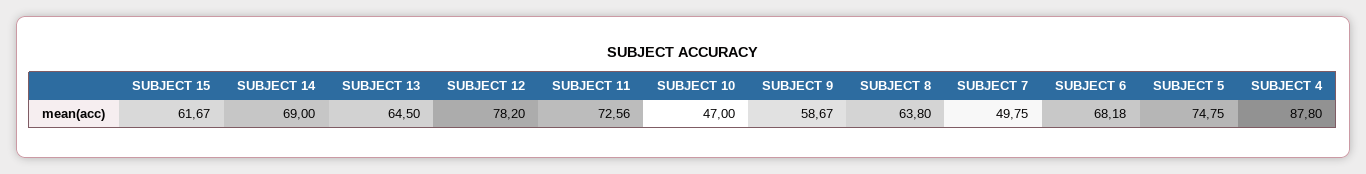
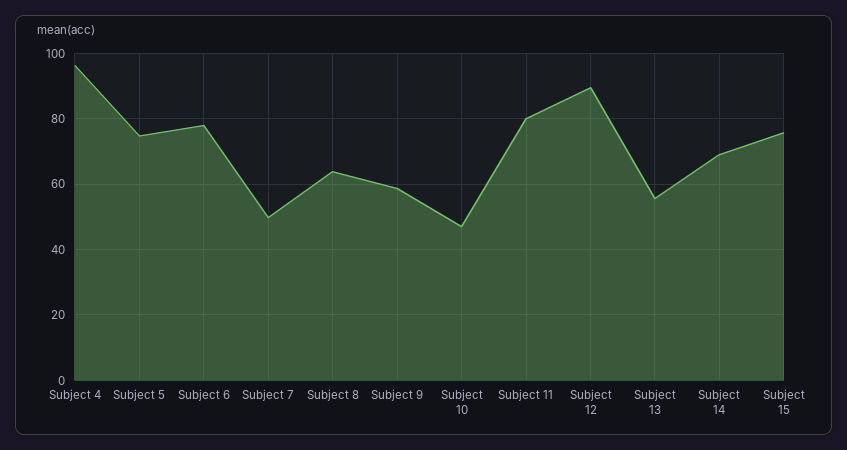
  {
-   "SUBJECT 15": 61.67,
+   "SUBJECT 15": 76,
    "SUBJECT 14": 69,
-   "SUBJECT 13": 64.5,
+   "SUBJECT 13": 56,
-   "SUBJECT 12": 78.2,
+   "SUBJECT 12": 90,
-   "SUBJECT 11": 72.56,
+   "SUBJECT 11": 80,
    "SUBJECT 10": 47,
    "SUBJECT 9": 58.67,
    "SUBJECT 8": 63.8,
    "SUBJECT 7": 49.75,
-   "SUBJECT 6": 68.18,
+   "SUBJECT 6": 78,
    "SUBJECT 5": 74.75,
-   "SUBJECT 4": 87.8
+   "SUBJECT 4": 96
  }

